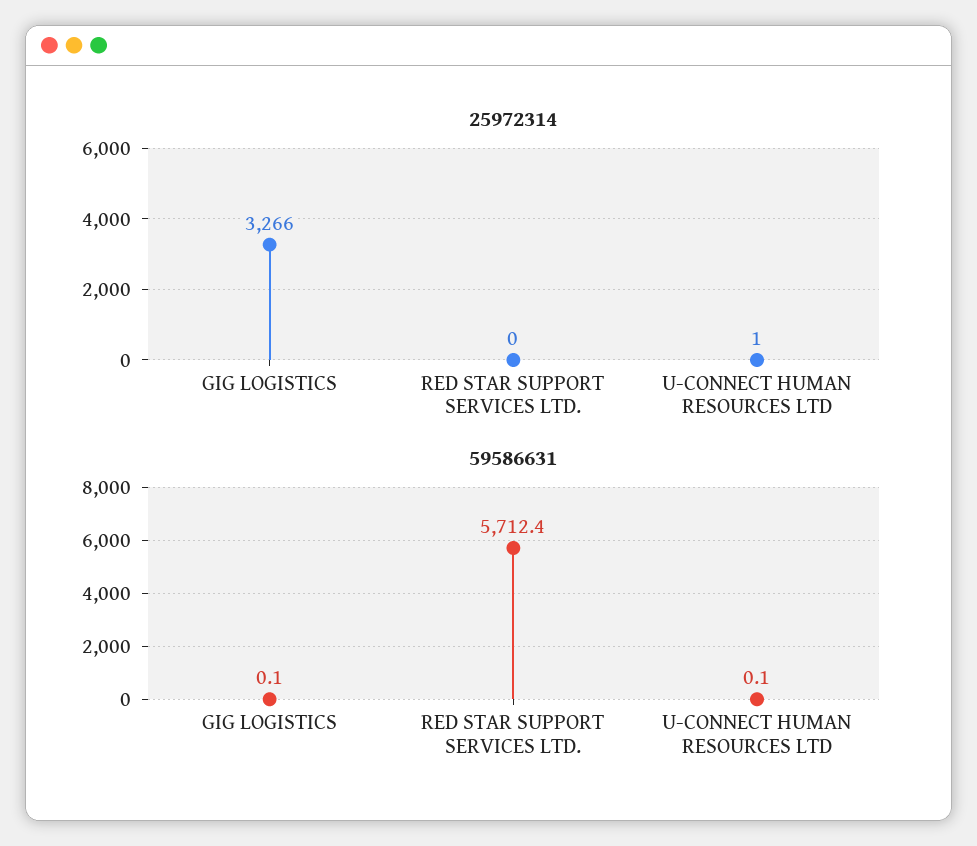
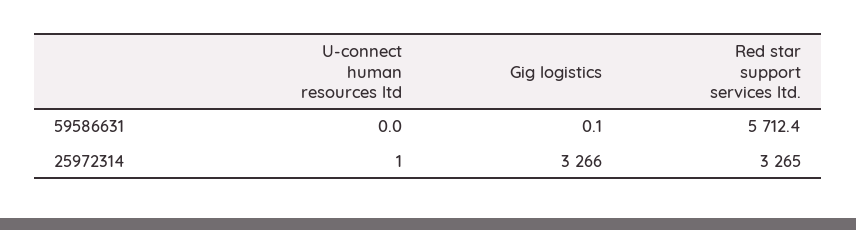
  {
    "25972314": {
      "GIG LOGISTICS": 3266,
-     "RED STAR SUPPORT SERVICES LTD.": 0,
+     "RED STAR SUPPORT SERVICES LTD.": 3265,
      "U-CONNECT HUMAN RESOURCES LTD": 1
    },
    "59586631": {
      "GIG LOGISTICS": 0.1,
      "RED STAR SUPPORT SERVICES LTD.": 5712.4,
-     "U-CONNECT HUMAN RESOURCES LTD": 0.1
+     "U-CONNECT HUMAN RESOURCES LTD": 0
    }
  }

